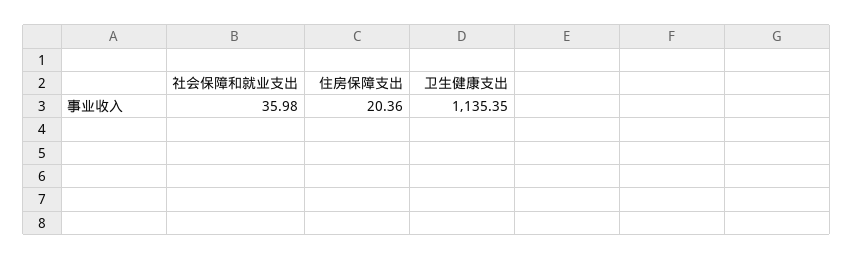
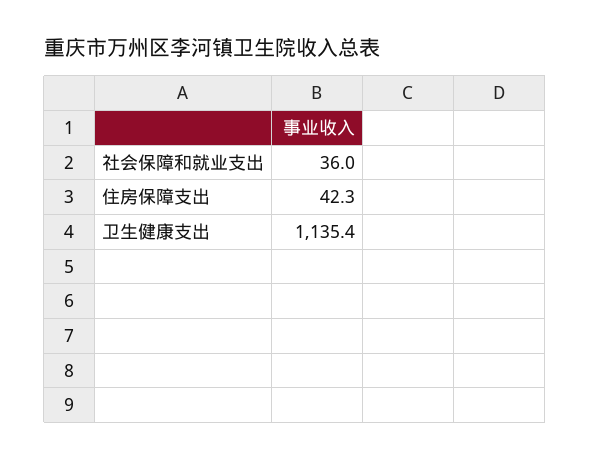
  {
    "社会保障和就业支出": 35.98,
-   "住房保障支出": 20.36,
+   "住房保障支出": 42.3,
    "卫生健康支出": 1135.35
  }

